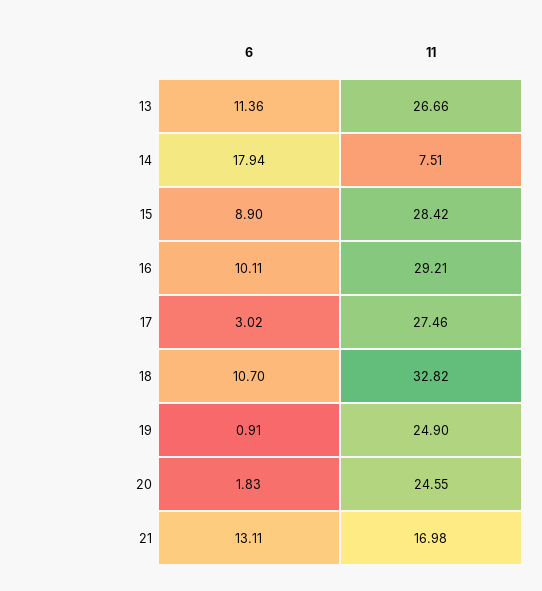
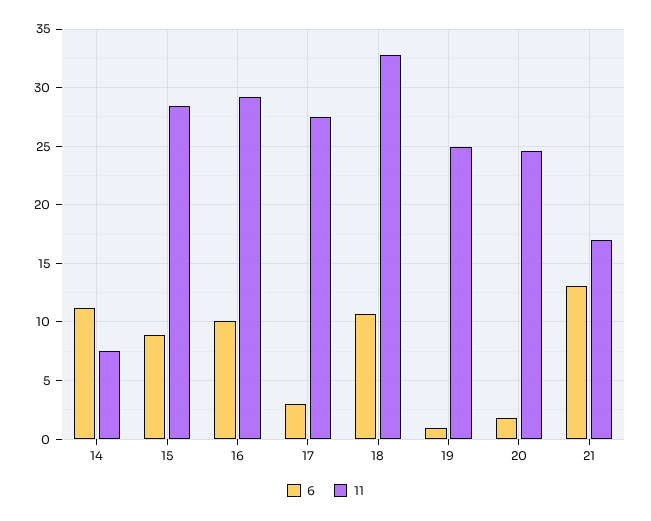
  {
    "6": {
-     "13": 11.36,
-     "14": 17.94,
+     "14": 11,
      "15": 8.9,
      "16": 10.11,
      "17": 3.02,
      "18": 10.7,
      "19": 0.91,
      "20": 1.83,
      "21": 13.11
    },
    "11": {
-     "13": 26.66,
      "14": 7.51,
      "15": 28.42,
      "16": 29.21,
      "17": 27.46,
      "18": 32.82,
      "19": 24.9,
      "20": 24.55,
      "21": 16.98
    }
  }

